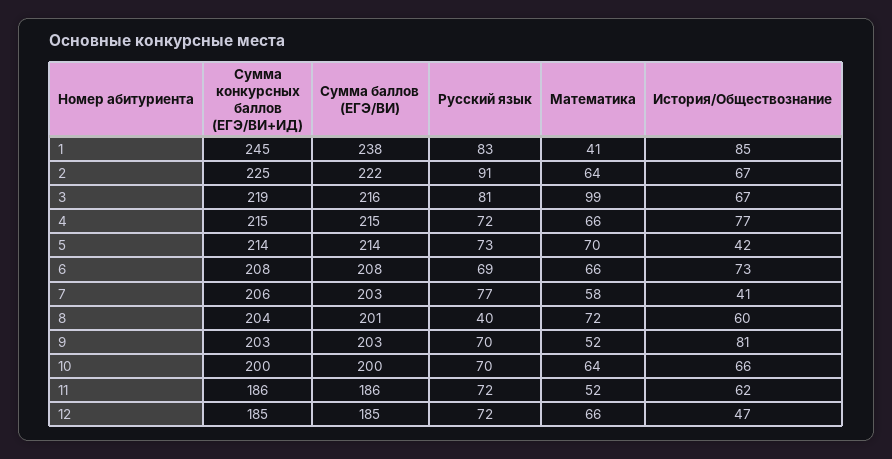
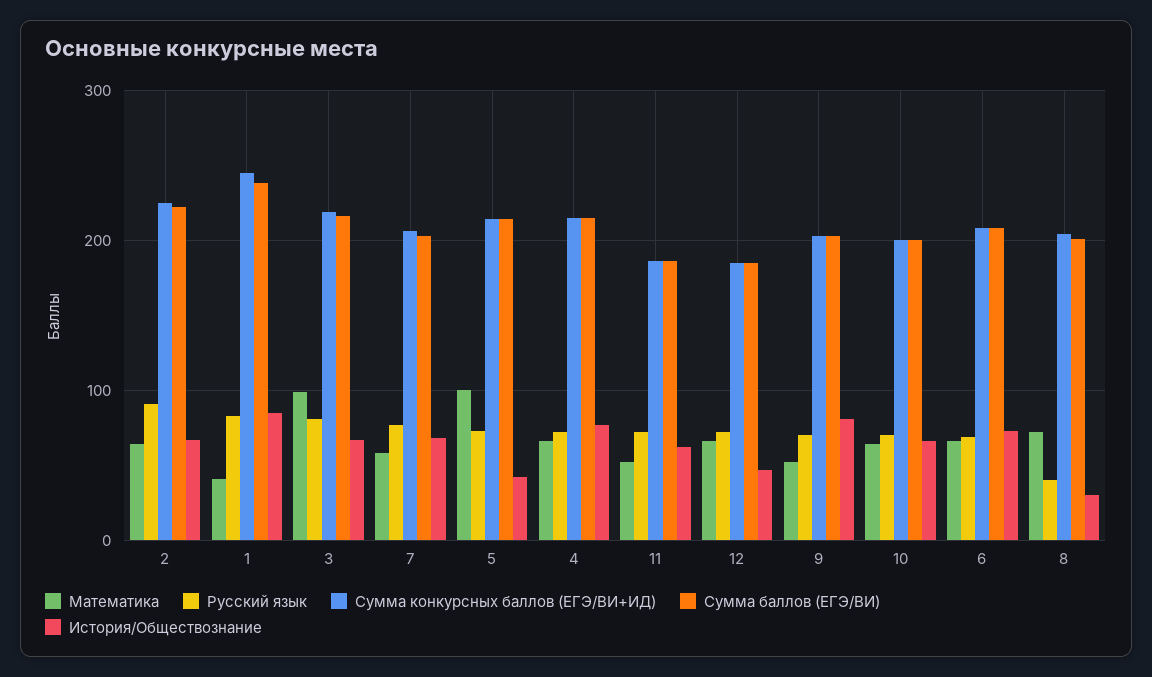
  {
    "Сумма конкурсных баллов (ЕГЭ/ВИ+ИД)": {
      "1": 245,
      "2": 225,
      "3": 219,
      "4": 215,
      "5": 214,
      "6": 208,
      "7": 206,
      "8": 204,
      "9": 203,
      "10": 200,
      "11": 186,
      "12": 185
    },
    "Сумма баллов (ЕГЭ/ВИ)": {
      "1": 238,
      "2": 222,
      "3": 216,
      "4": 215,
      "5": 214,
      "6": 208,
      "7": 203,
      "8": 201,
      "9": 203,
      "10": 200,
      "11": 186,
      "12": 185
    },
    "Русский язык": {
      "1": 83,
      "2": 91,
      "3": 81,
      "4": 72,
      "5": 73,
      "6": 69,
      "7": 77,
      "8": 40,
      "9": 70,
      "10": 70,
      "11": 72,
      "12": 72
    },
    "Математика": {
      "1": 41,
      "2": 64,
      "3": 99,
      "4": 66,
-     "5": 70,
+     "5": 100,
      "6": 66,
      "7": 58,
      "8": 72,
      "9": 52,
      "10": 64,
      "11": 52,
      "12": 66
    },
    "История/Обществознание": {
      "1": 85,
      "2": 67,
      "3": 67,
      "4": 77,
      "5": 42,
      "6": 73,
-     "7": 41,
+     "7": 70,
-     "8": 60,
+     "8": 30,
      "9": 81,
      "10": 66,
      "11": 62,
      "12": 47
    }
  }

